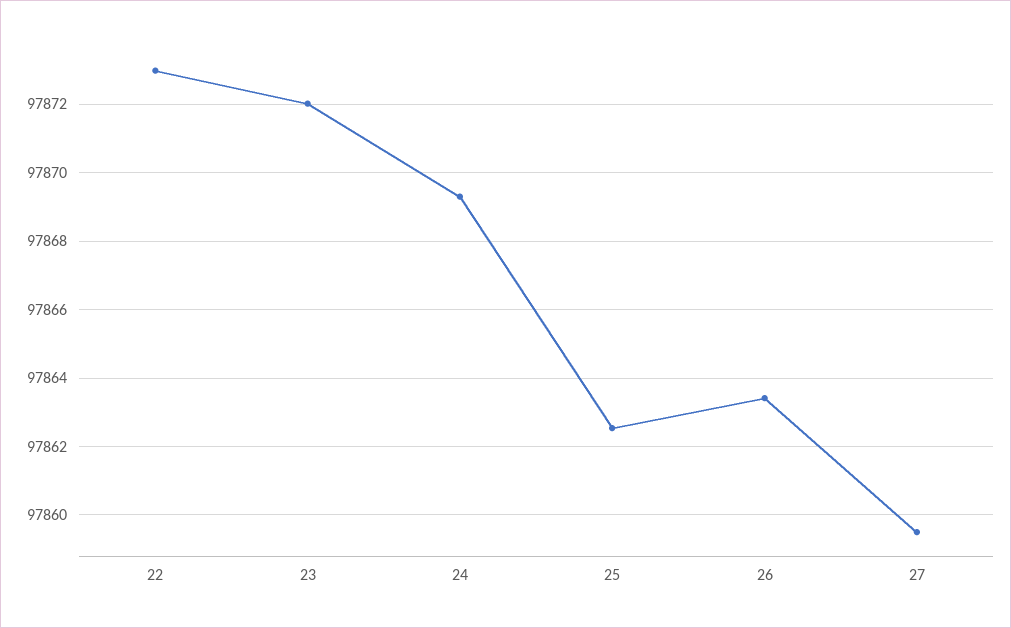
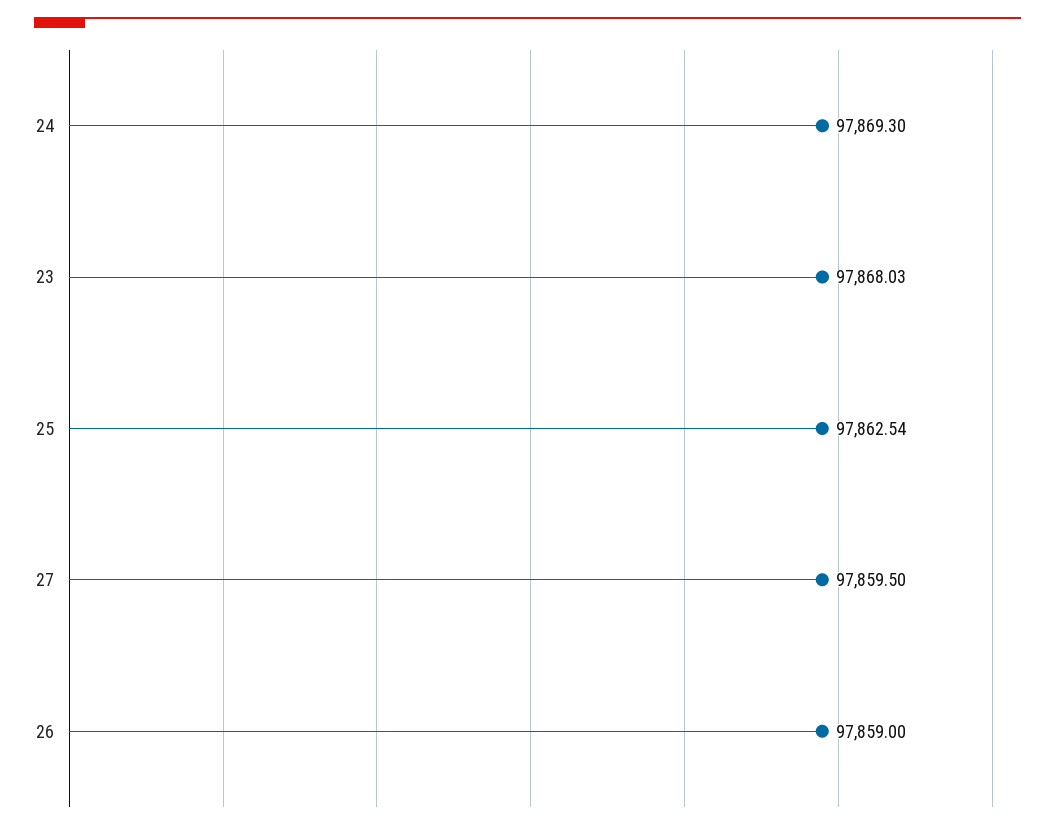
  {
-   "22": 97873,
-   "23": 97872,
+   "23": 97868.03,
    "24": 97869.3,
    "25": 97862.54,
-   "26": 97863.4,
+   "26": 97859,
    "27": 97859.5
  }

